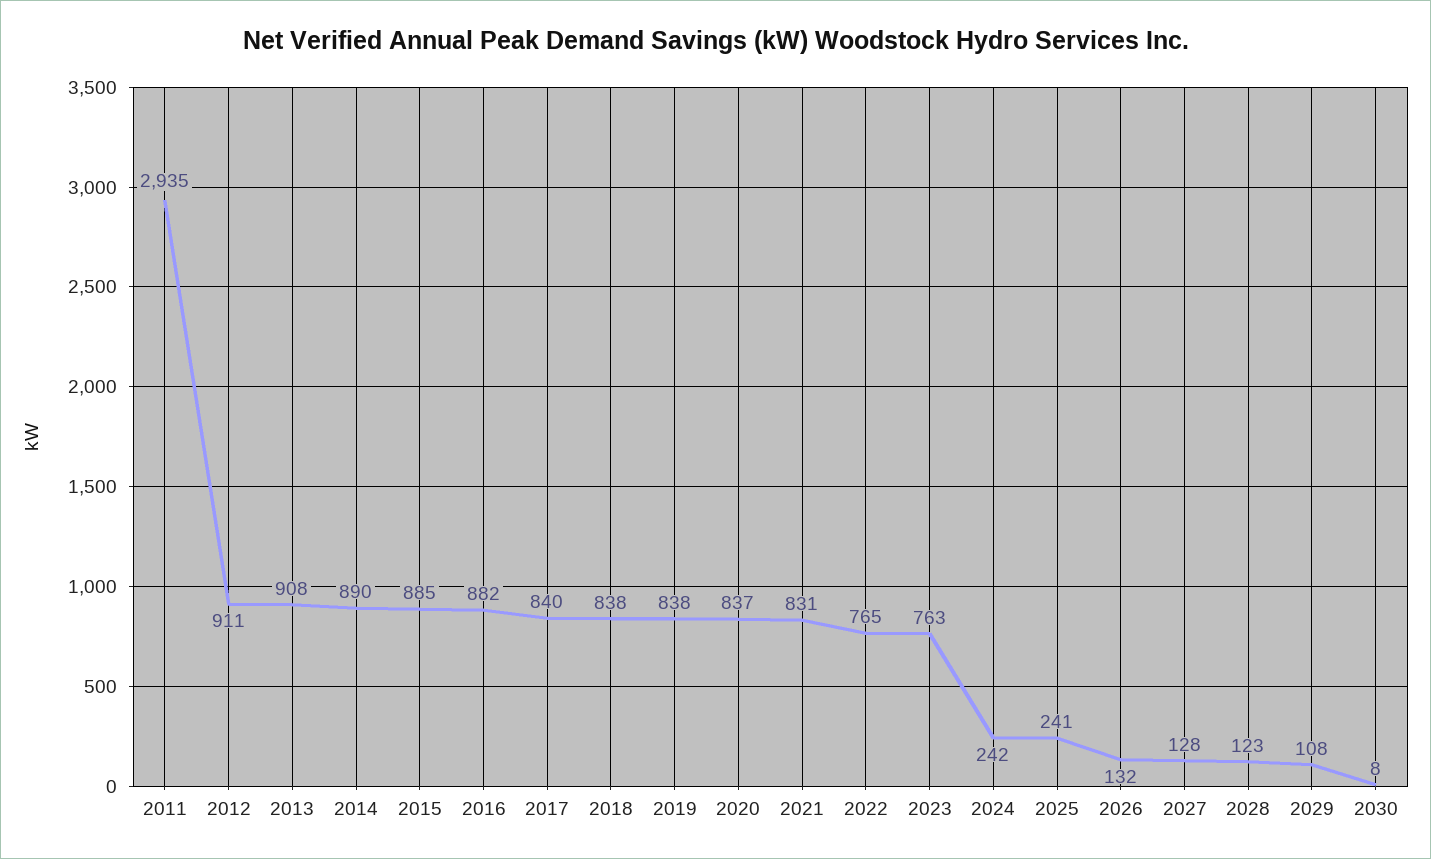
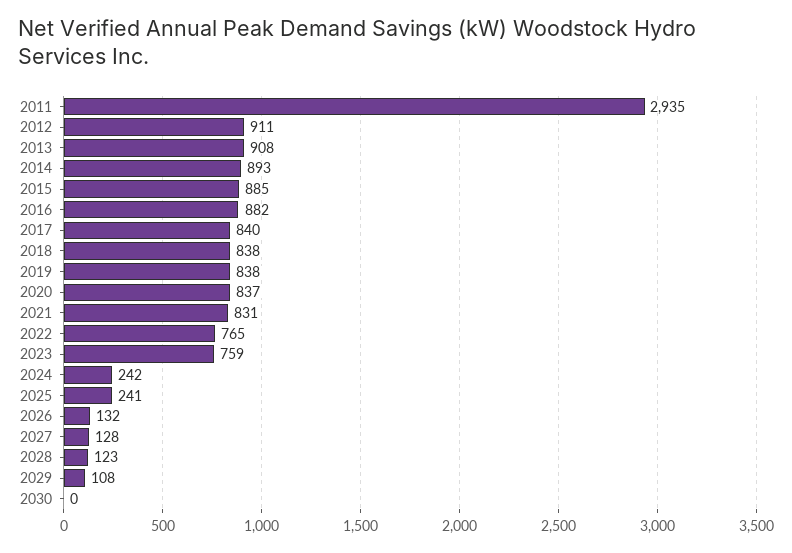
  {
    "2011": 2935,
    "2012": 911,
    "2013": 908,
-   "2014": 890,
+   "2014": 893,
    "2015": 885,
    "2016": 882,
    "2017": 840,
    "2018": 838,
    "2019": 838,
    "2020": 837,
    "2021": 831,
    "2022": 765,
-   "2023": 763,
+   "2023": 759,
    "2024": 242,
    "2025": 241,
    "2026": 132,
    "2027": 128,
    "2028": 123,
    "2029": 108,
-   "2030": 8
+   "2030": 0
  }

